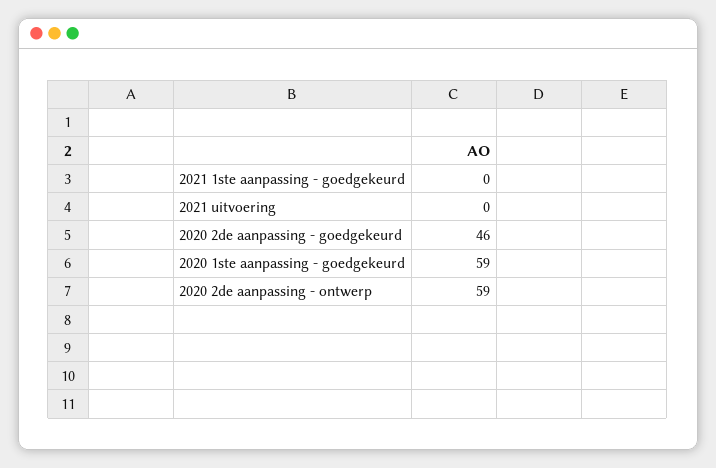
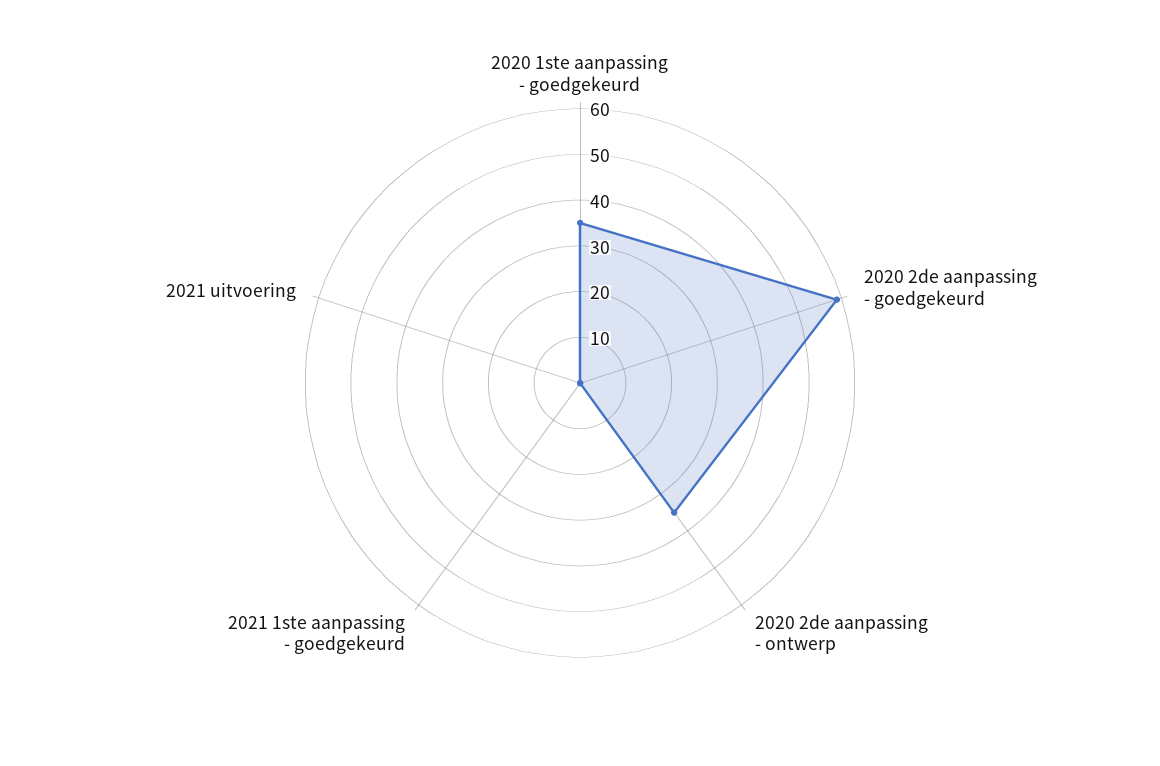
  {
    "2021 1ste aanpassing - goedgekeurd": 0,
    "2021 uitvoering": 0,
-   "2020 2de aanpassing - goedgekeurd": 46,
+   "2020 2de aanpassing - goedgekeurd": 60,
-   "2020 1ste aanpassing - goedgekeurd": 59,
+   "2020 1ste aanpassing - goedgekeurd": 35,
-   "2020 2de aanpassing - ontwerp": 59
+   "2020 2de aanpassing - ontwerp": 35
  }

